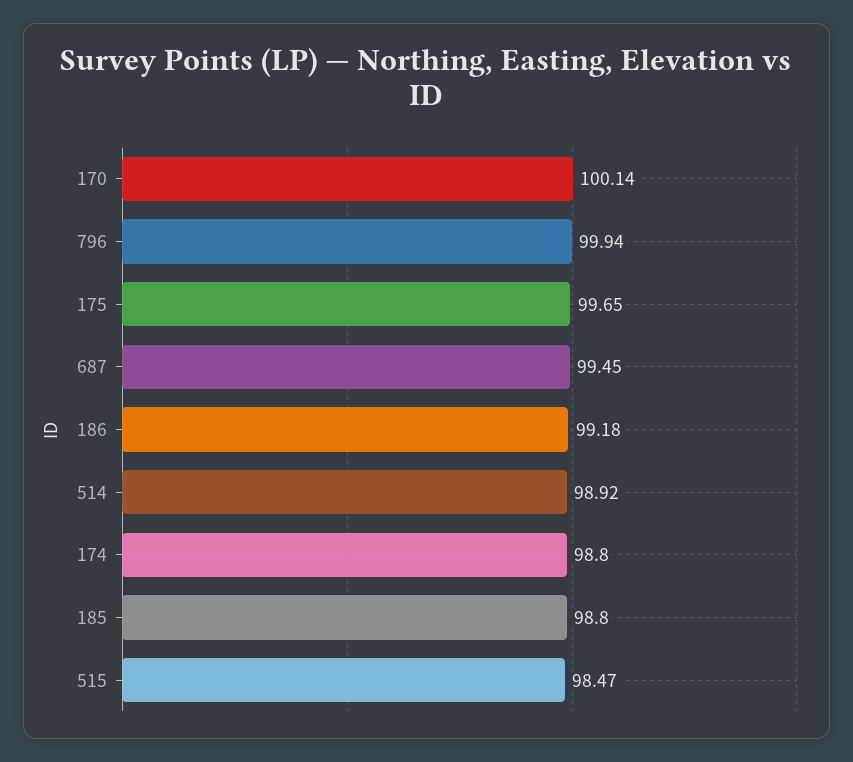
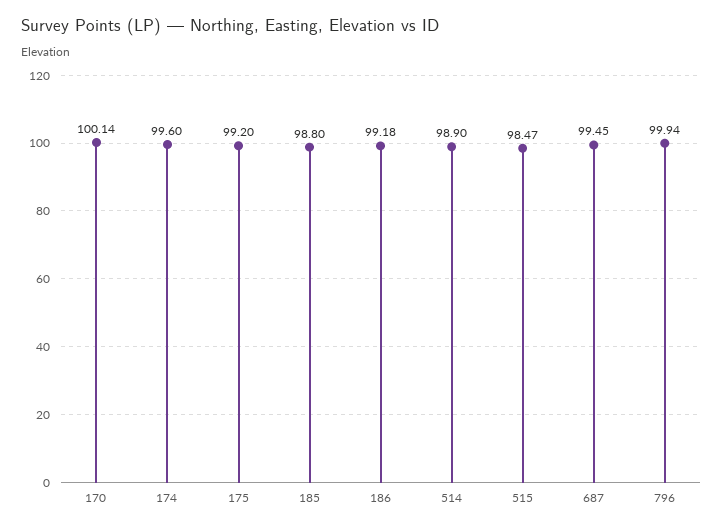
  {
    "170": 100.14,
    "796": 99.94,
-   "175": 99.65,
+   "175": 99.2,
    "687": 99.45,
    "186": 99.18,
-   "514": 98.92,
+   "514": 98.9,
-   "174": 98.8,
+   "174": 99.6,
    "185": 98.8,
    "515": 98.47
  }

